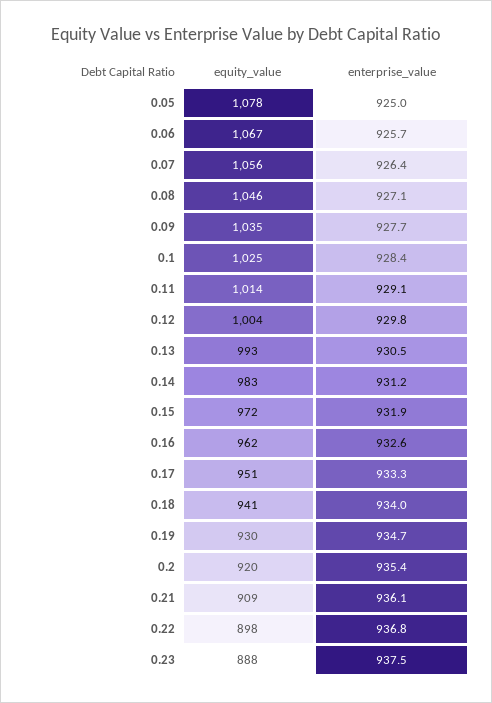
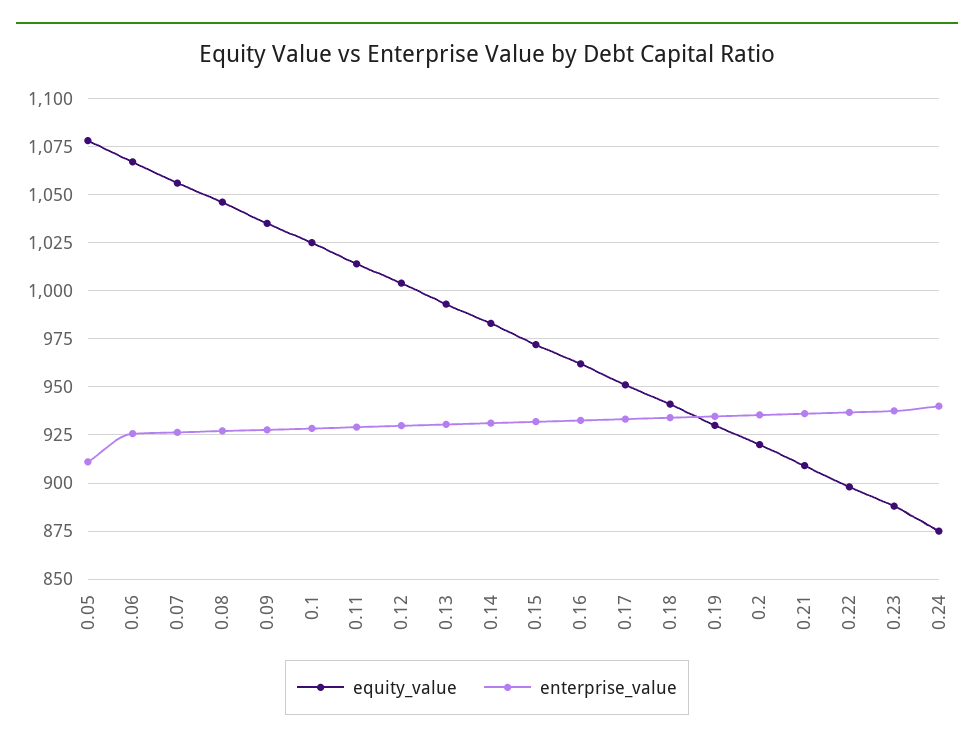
  {
    "equity_value": {
      "0.05": 1078,
      "0.06": 1067,
      "0.07": 1056,
      "0.08": 1046,
      "0.09": 1035,
      "0.1": 1025,
      "0.11": 1014,
      "0.12": 1004,
      "0.13": 993,
      "0.14": 983,
      "0.15": 972,
      "0.16": 962,
      "0.17": 951,
      "0.18": 941,
      "0.19": 930,
      "0.2": 920,
      "0.21": 909,
      "0.22": 898,
-     "0.23": 888
+     "0.23": 888,
+     "0.24": 875
    },
    "enterprise_value": {
-     "0.05": 925,
+     "0.05": 910,
      "0.06": 925.7,
      "0.07": 926.4,
      "0.08": 927.1,
      "0.09": 927.7,
      "0.1": 928.4,
      "0.11": 929.1,
      "0.12": 929.8,
      "0.13": 930.5,
      "0.14": 931.2,
      "0.15": 931.9,
      "0.16": 932.6,
      "0.17": 933.3,
      "0.18": 934,
      "0.19": 934.7,
      "0.2": 935.4,
      "0.21": 936.1,
      "0.22": 936.8,
-     "0.23": 937.5
+     "0.23": 937.5,
+     "0.24": 940
    }
  }

